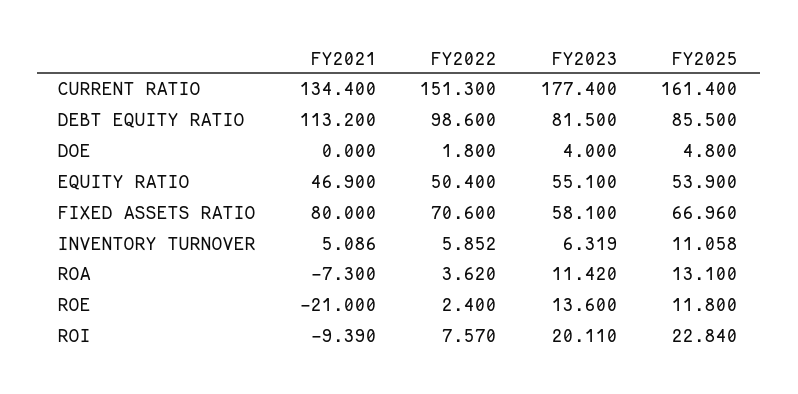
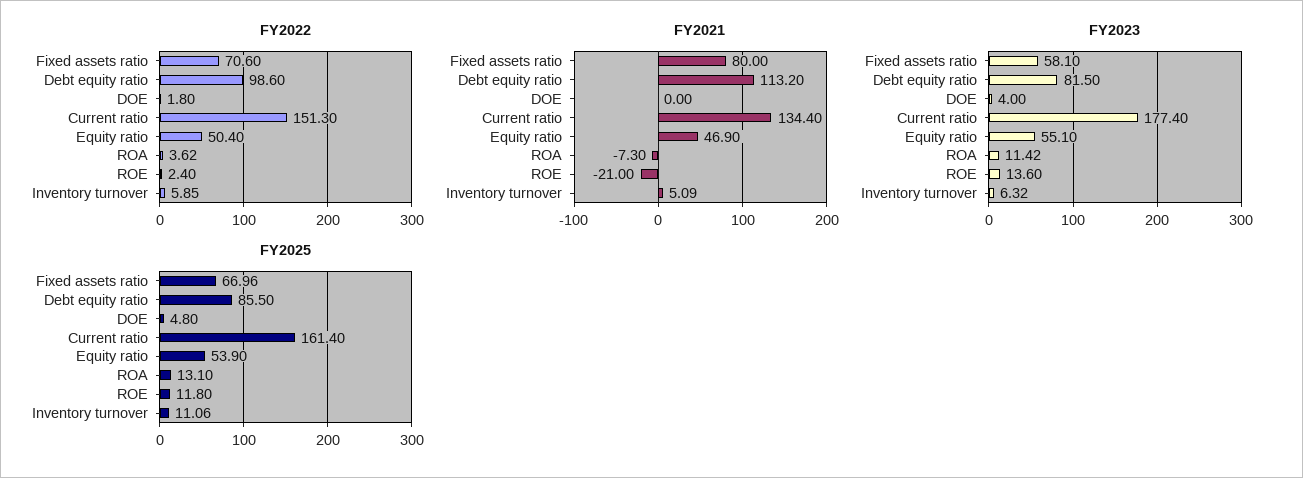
  {
    "FY2021": {
      "CURRENT RATIO": 134.4,
      "DEBT EQUITY RATIO": 113.2,
      "DOE": 0,
      "EQUITY RATIO": 46.9,
      "FIXED ASSETS RATIO": 80,
      "INVENTORY TURNOVER": 5.086,
      "ROA": -7.3,
-     "ROE": -21,
+     "ROE": -21
-     "ROI": -9.39
    },
    "FY2022": {
      "CURRENT RATIO": 151.3,
      "DEBT EQUITY RATIO": 98.6,
      "DOE": 1.8,
      "EQUITY RATIO": 50.4,
      "FIXED ASSETS RATIO": 70.6,
      "INVENTORY TURNOVER": 5.852,
      "ROA": 3.62,
-     "ROE": 2.4,
+     "ROE": 2.4
-     "ROI": 7.57
    },
    "FY2023": {
      "CURRENT RATIO": 177.4,
      "DEBT EQUITY RATIO": 81.5,
      "DOE": 4,
      "EQUITY RATIO": 55.1,
      "FIXED ASSETS RATIO": 58.1,
      "INVENTORY TURNOVER": 6.319,
      "ROA": 11.42,
-     "ROE": 13.6,
+     "ROE": 13.6
-     "ROI": 20.11
    },
    "FY2025": {
      "CURRENT RATIO": 161.4,
      "DEBT EQUITY RATIO": 85.5,
      "DOE": 4.8,
      "EQUITY RATIO": 53.9,
      "FIXED ASSETS RATIO": 66.96,
      "INVENTORY TURNOVER": 11.058,
      "ROA": 13.1,
-     "ROE": 11.8,
+     "ROE": 11.8
-     "ROI": 22.84
    }
  }

